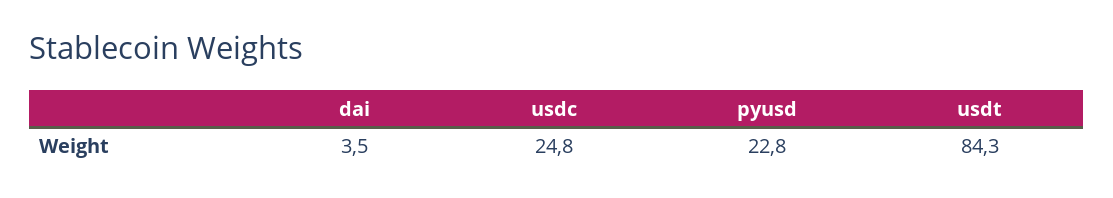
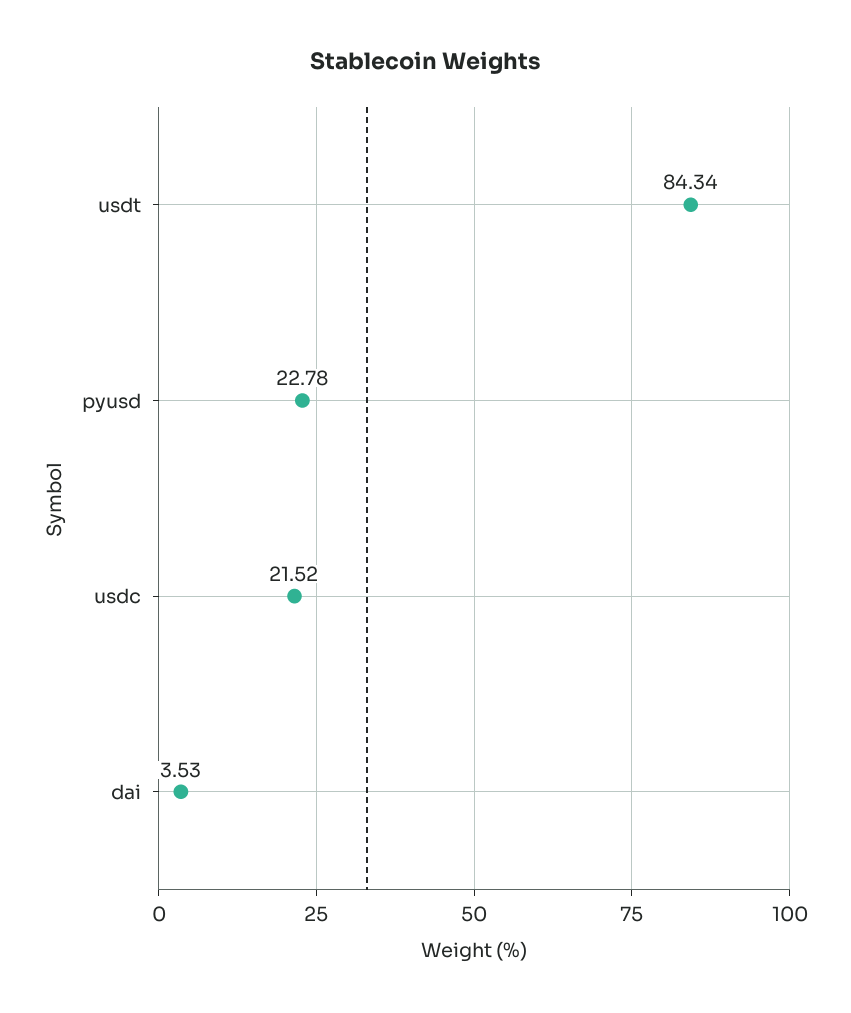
  {
    "dai": 3.53,
-   "usdc": 24.8,
+   "usdc": 21.52,
    "pyusd": 22.78,
    "usdt": 84.34
  }

